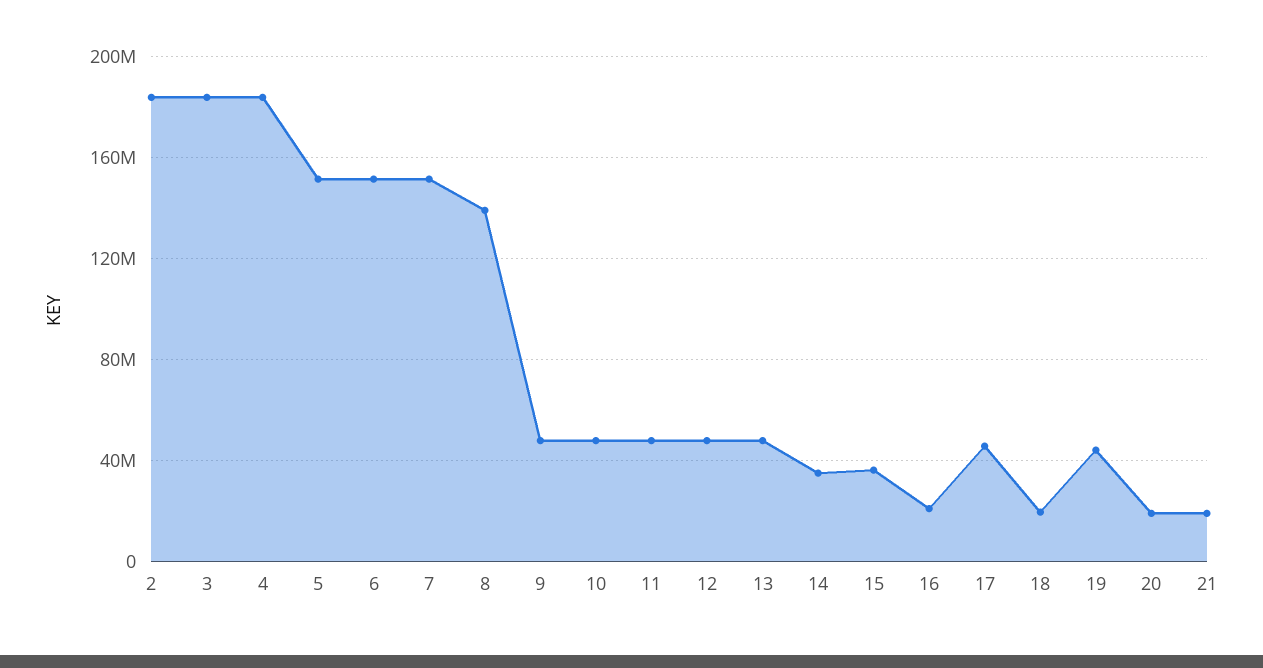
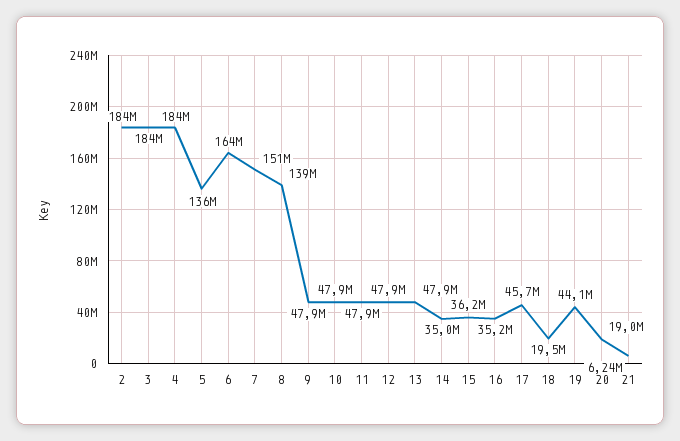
  {
    "2": 184000000,
    "3": 184000000,
    "4": 184000000,
-   "5": 150000000,
+   "5": 136000000,
-   "6": 150000000,
+   "6": 164000000,
    "7": 151000000,
    "8": 139000000,
    "9": 47900000,
    "10": 47900000,
    "11": 47900000,
    "12": 47900000,
    "13": 47900000,
    "14": 35000000,
    "15": 36200000,
-   "16": 20000000,
+   "16": 35200000,
    "17": 45700000,
    "18": 19500000,
    "19": 44100000,
    "20": 19000000,
-   "21": 20000000
+   "21": 6240000
  }

